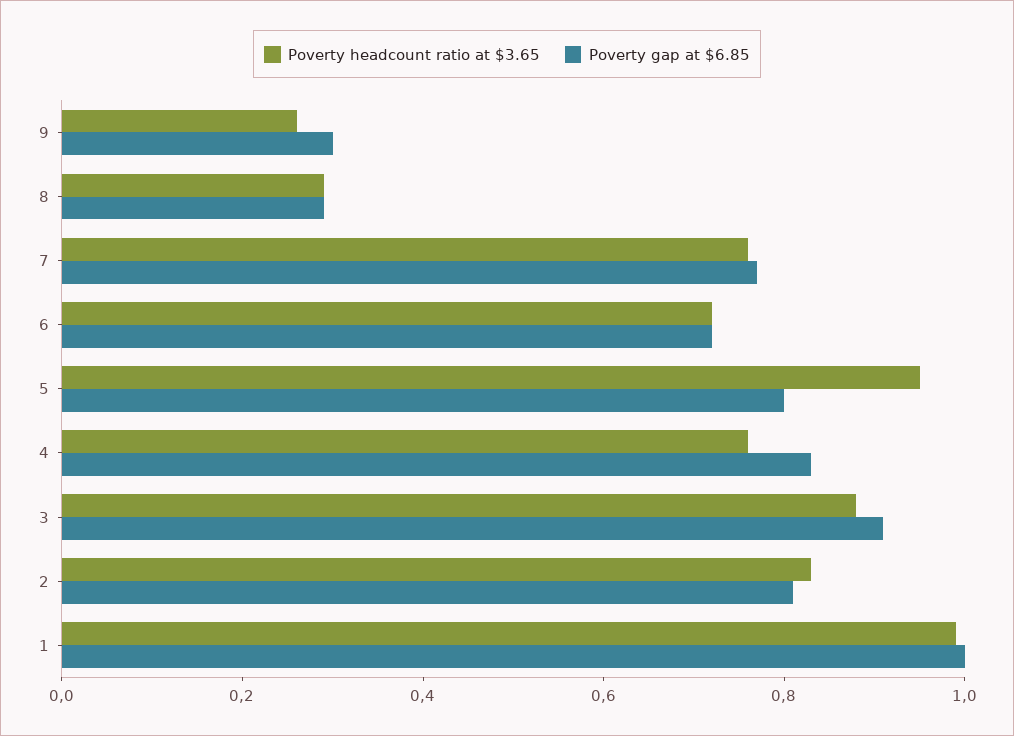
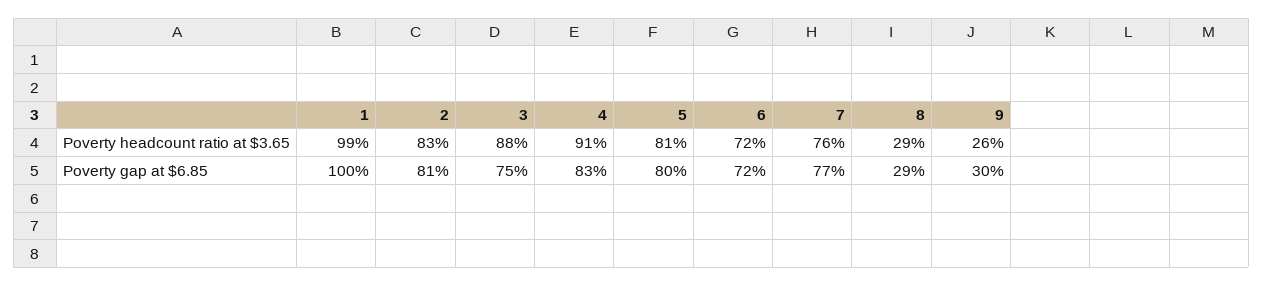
  {
    "Poverty headcount ratio at $3.65": {
      "9": 0.26,
      "8": 0.29,
      "7": 0.76,
      "6": 0.72,
-     "5": 0.95,
+     "5": 0.81,
-     "4": 0.75,
+     "4": 0.91,
      "3": 0.88,
      "2": 0.83,
      "1": 0.99
    },
    "Poverty gap at $6.85": {
      "9": 0.3,
      "8": 0.29,
      "7": 0.77,
      "6": 0.72,
      "5": 0.8,
      "4": 0.83,
-     "3": 0.9,
+     "3": 0.75,
      "2": 0.81,
      "1": 1
    }
  }

